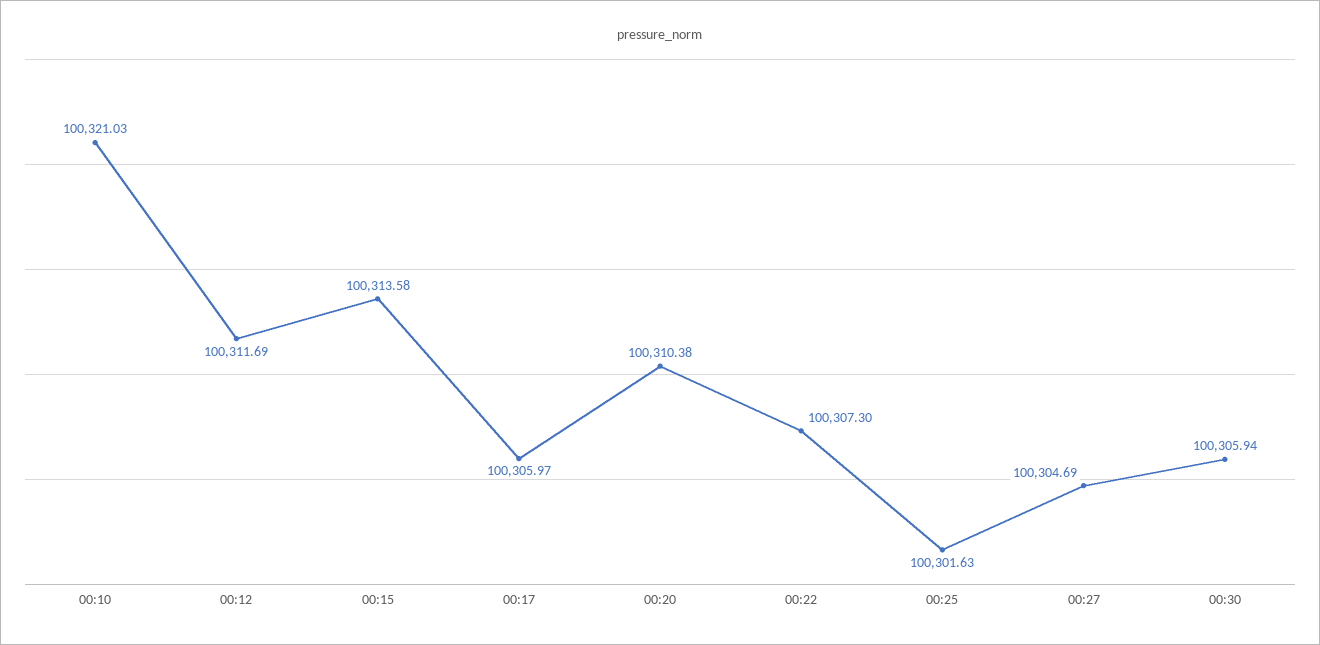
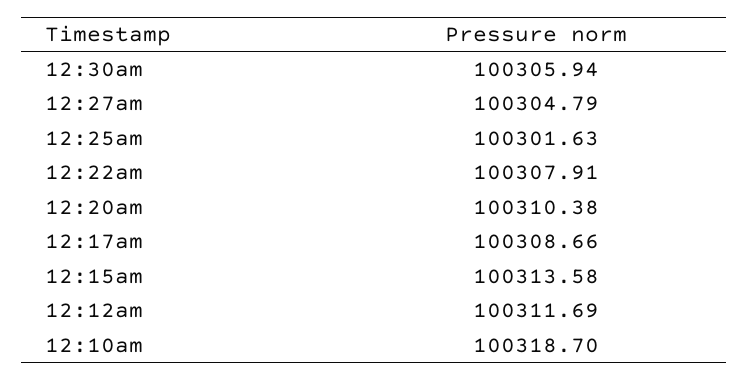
  {
-   "00:10": 100321.03,
+   "00:10": 100318.7,
    "00:12": 100311.69,
    "00:15": 100313.58,
-   "00:17": 100305.97,
+   "00:17": 100308.66,
    "00:20": 100310.38,
-   "00:22": 100307.3,
+   "00:22": 100307.91,
    "00:25": 100301.63,
-   "00:27": 100304.69,
+   "00:27": 100304.79,
    "00:30": 100305.94
  }

